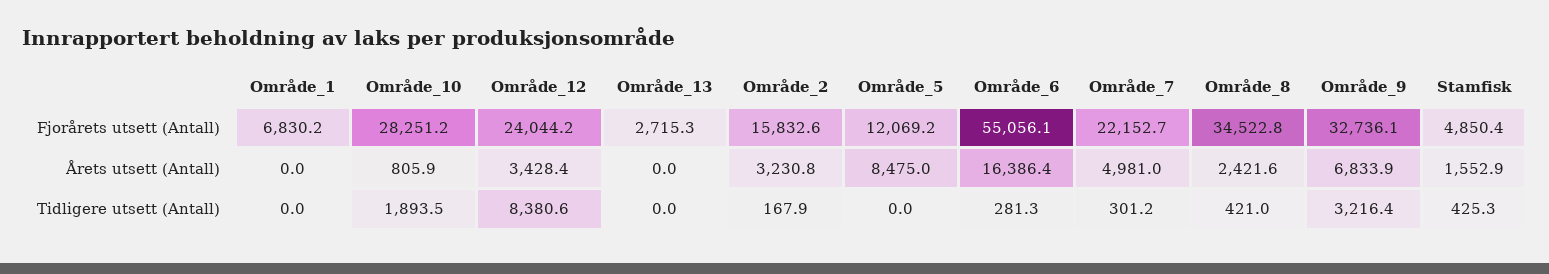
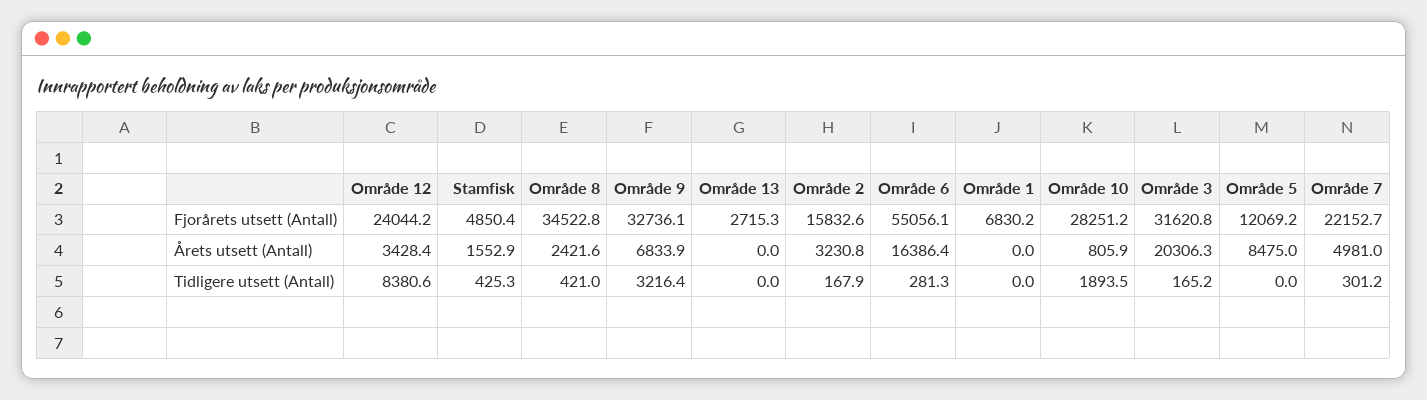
  {
    "Område_1": {
      "Fjorårets utsett (Antall)": 6830.2,
      "Årets utsett (Antall)": 0,
      "Tidligere utsett (Antall)": 0
    },
    "Område_10": {
      "Fjorårets utsett (Antall)": 28251.2,
      "Årets utsett (Antall)": 805.9,
      "Tidligere utsett (Antall)": 1893.5
    },
    "Område_12": {
      "Fjorårets utsett (Antall)": 24044.2,
      "Årets utsett (Antall)": 3428.4,
      "Tidligere utsett (Antall)": 8380.6
    },
    "Område_13": {
      "Fjorårets utsett (Antall)": 2715.3,
      "Årets utsett (Antall)": 0,
      "Tidligere utsett (Antall)": 0
    },
    "Område_2": {
      "Fjorårets utsett (Antall)": 15832.6,
      "Årets utsett (Antall)": 3230.8,
      "Tidligere utsett (Antall)": 167.9
    },
    "Område_5": {
      "Fjorårets utsett (Antall)": 12069.2,
      "Årets utsett (Antall)": 8475,
      "Tidligere utsett (Antall)": 0
    },
    "Område_6": {
      "Fjorårets utsett (Antall)": 55056.1,
      "Årets utsett (Antall)": 16386.4,
      "Tidligere utsett (Antall)": 281.3
    },
    "Område_7": {
      "Fjorårets utsett (Antall)": 22152.7,
      "Årets utsett (Antall)": 4981,
      "Tidligere utsett (Antall)": 301.2
    },
    "Område_8": {
      "Fjorårets utsett (Antall)": 34522.8,
      "Årets utsett (Antall)": 2421.6,
      "Tidligere utsett (Antall)": 421
    },
    "Område_9": {
      "Fjorårets utsett (Antall)": 32736.1,
      "Årets utsett (Antall)": 6833.9,
      "Tidligere utsett (Antall)": 3216.4
    },
    "Stamfisk": {
      "Fjorårets utsett (Antall)": 4850.4,
      "Årets utsett (Antall)": 1552.9,
      "Tidligere utsett (Antall)": 425.3
-   }
+   },
+   "Område 3": {
+     "Fjorårets utsett (Antall)": 31620.8,
+     "Årets utsett (Antall)": 20306.3,
+     "Tidligere utsett (Antall)": 165.2
+   }
  }

